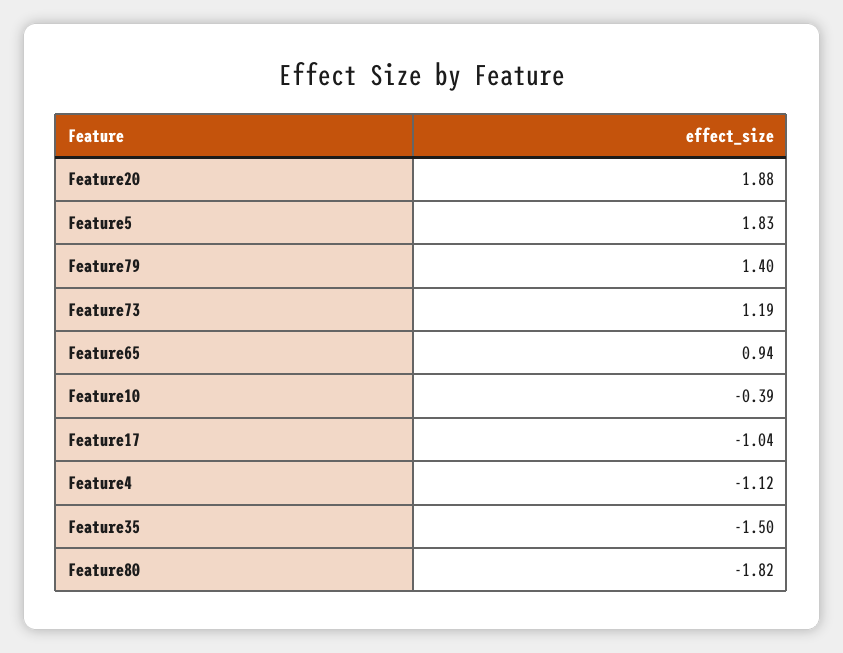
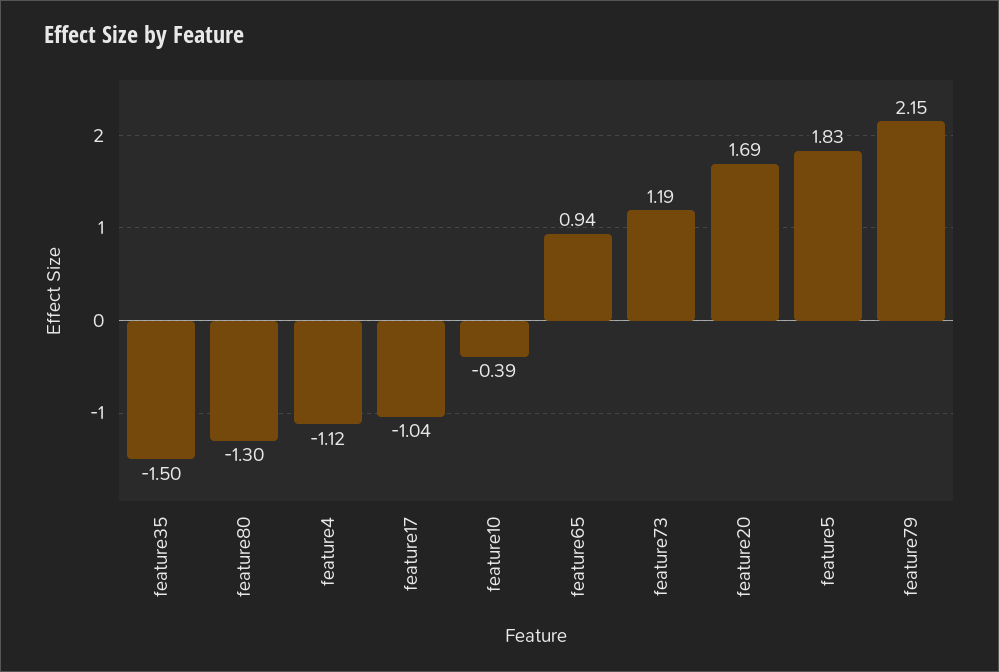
  {
-   "Feature20": 1.88,
+   "Feature20": 1.69,
    "Feature5": 1.83,
-   "Feature79": 1.4,
+   "Feature79": 2.15,
    "Feature73": 1.19,
    "Feature65": 0.94,
    "Feature10": -0.39,
    "Feature17": -1.04,
    "Feature4": -1.12,
    "Feature35": -1.5,
-   "Feature80": -1.82
+   "Feature80": -1.3
  }

